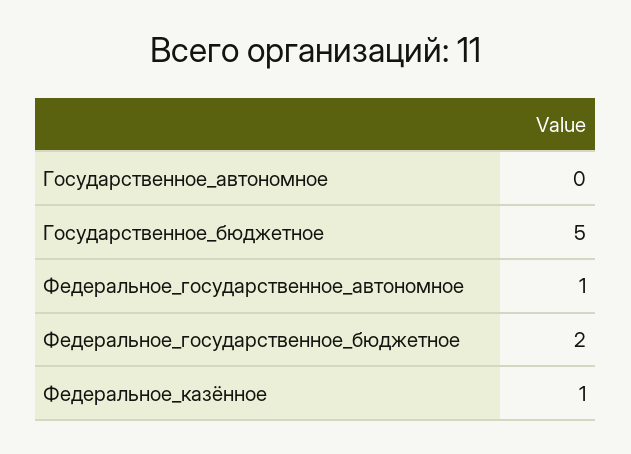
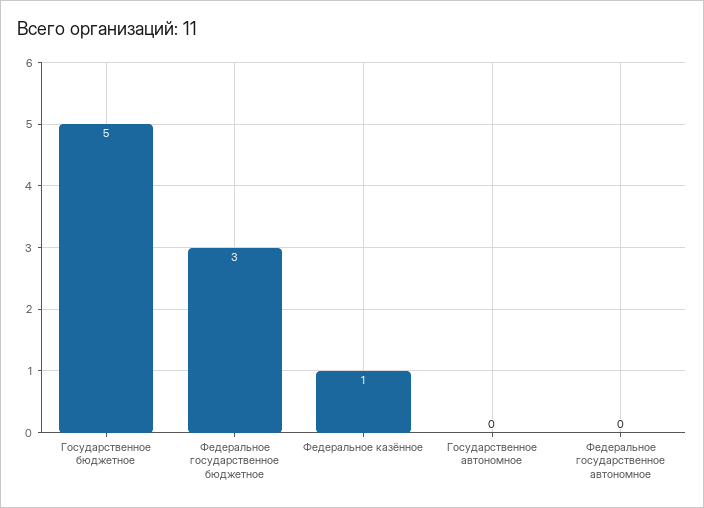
  {
    "Государственное_автономное": 0,
    "Государственное_бюджетное": 5,
-   "Федеральное_государственное_автономное": 1,
+   "Федеральное_государственное_автономное": 0,
-   "Федеральное_государственное_бюджетное": 2,
+   "Федеральное_государственное_бюджетное": 3,
    "Федеральное_казённое": 1
  }

